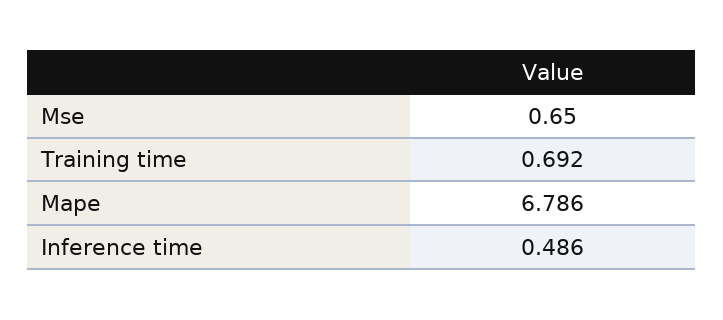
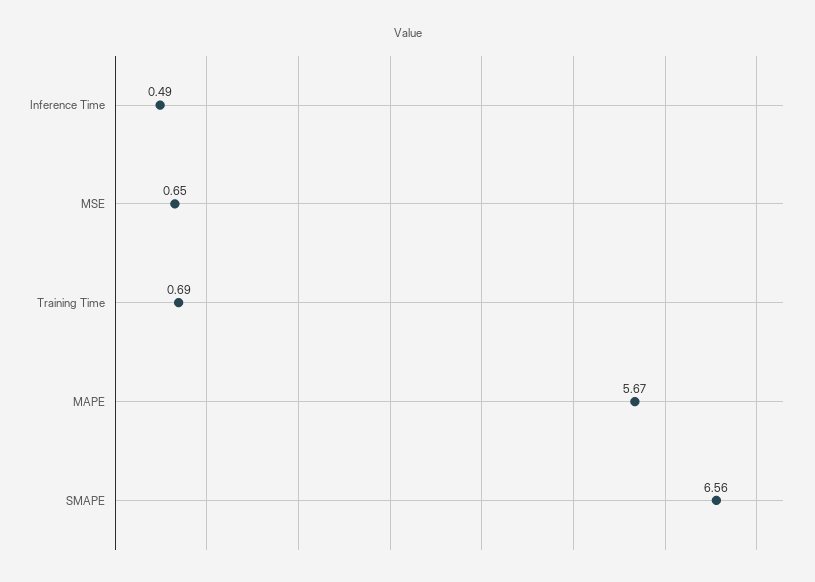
  {
    "Mse": 0.65,
    "Training time": 0.692,
-   "Mape": 6.786,
+   "Mape": 5.67,
-   "Inference time": 0.486
+   "Inference time": 0.486,
+   "SMAPE": 6.56
  }

